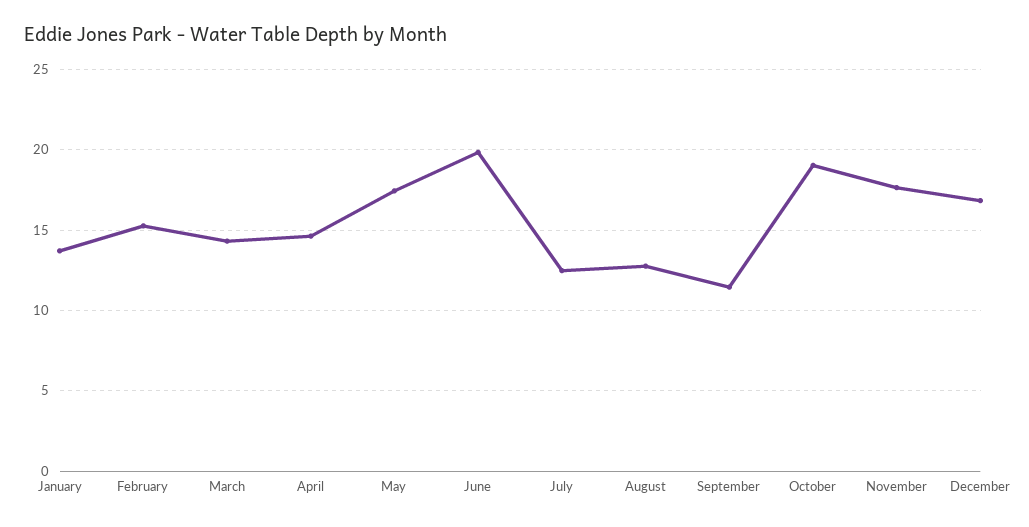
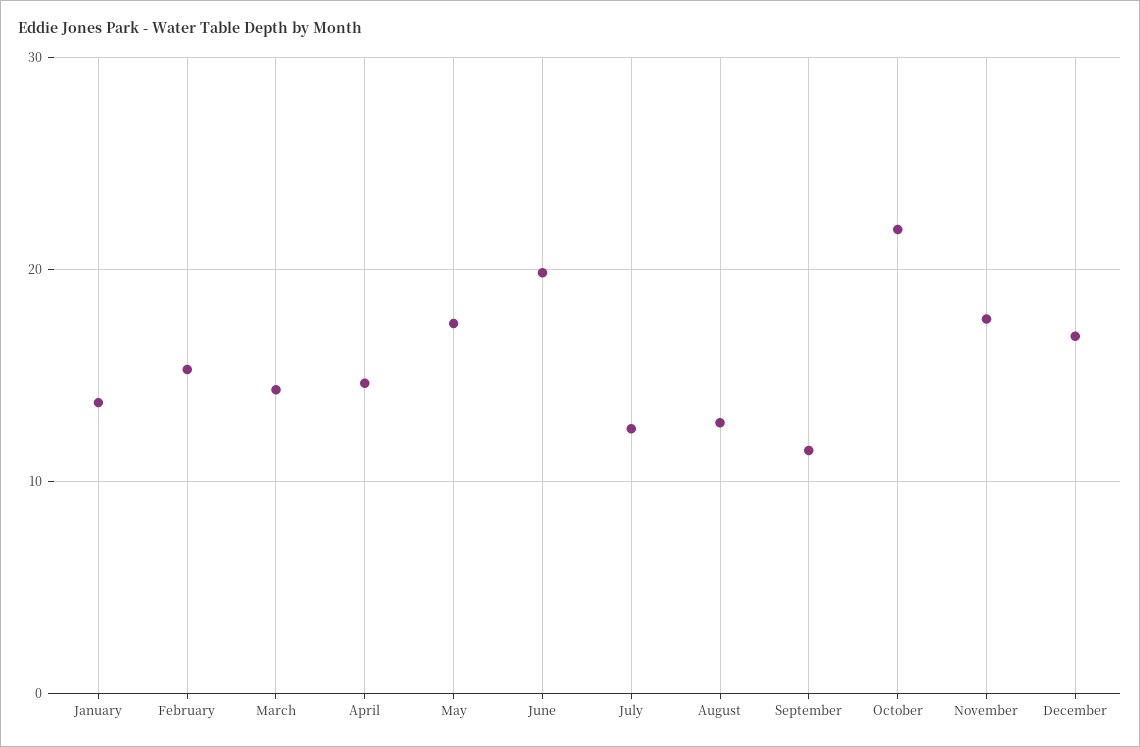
  {
    "January": 13.5,
    "February": 15.5,
    "March": 14.5,
    "April": 14.5,
    "May": 17.5,
    "June": 20,
    "July": 12.5,
    "August": 13,
    "September": 11.5,
-   "October": 19,
+   "October": 22,
    "November": 17.5,
    "December": 17
  }

